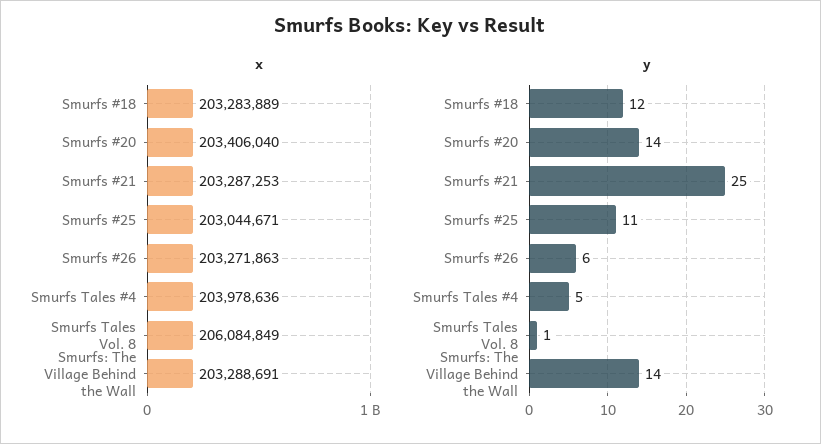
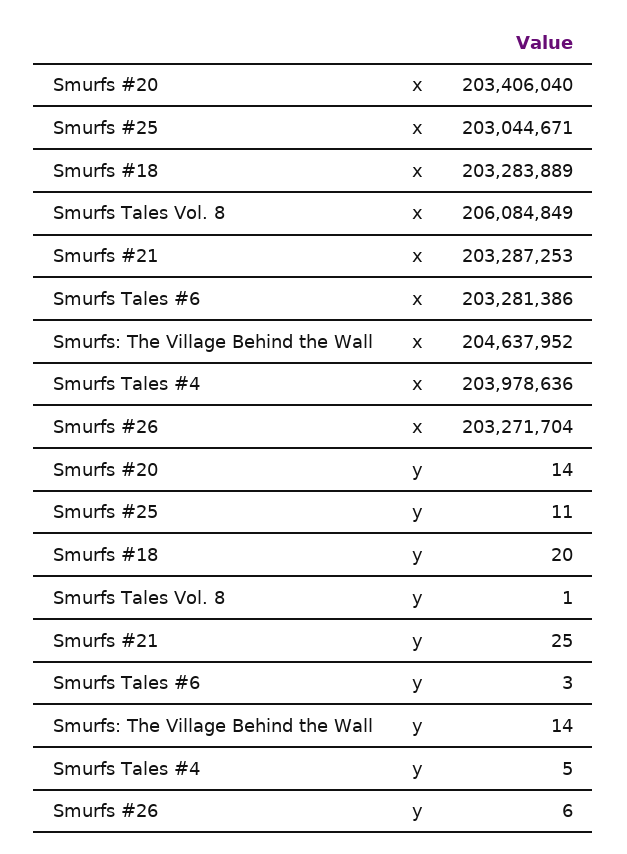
  {
    "x": {
      "Smurfs #18": 203283889,
      "Smurfs #20": 203406040,
      "Smurfs #21": 203287253,
      "Smurfs #25": 203044671,
-     "Smurfs #26": 203271863,
+     "Smurfs #26": 203271704,
      "Smurfs Tales #4": 203978636,
      "Smurfs Tales Vol. 8": 206084849,
-     "Smurfs: The Village Behind the Wall": 203288691
+     "Smurfs: The Village Behind the Wall": 204637952,
+     "Smurfs Tales #6": 203281386
    },
    "y": {
-     "Smurfs #18": 12,
+     "Smurfs #18": 20,
      "Smurfs #20": 14,
      "Smurfs #21": 25,
      "Smurfs #25": 11,
      "Smurfs #26": 6,
      "Smurfs Tales #4": 5,
      "Smurfs Tales Vol. 8": 1,
-     "Smurfs: The Village Behind the Wall": 14
+     "Smurfs: The Village Behind the Wall": 14,
+     "Smurfs Tales #6": 3
    }
  }

